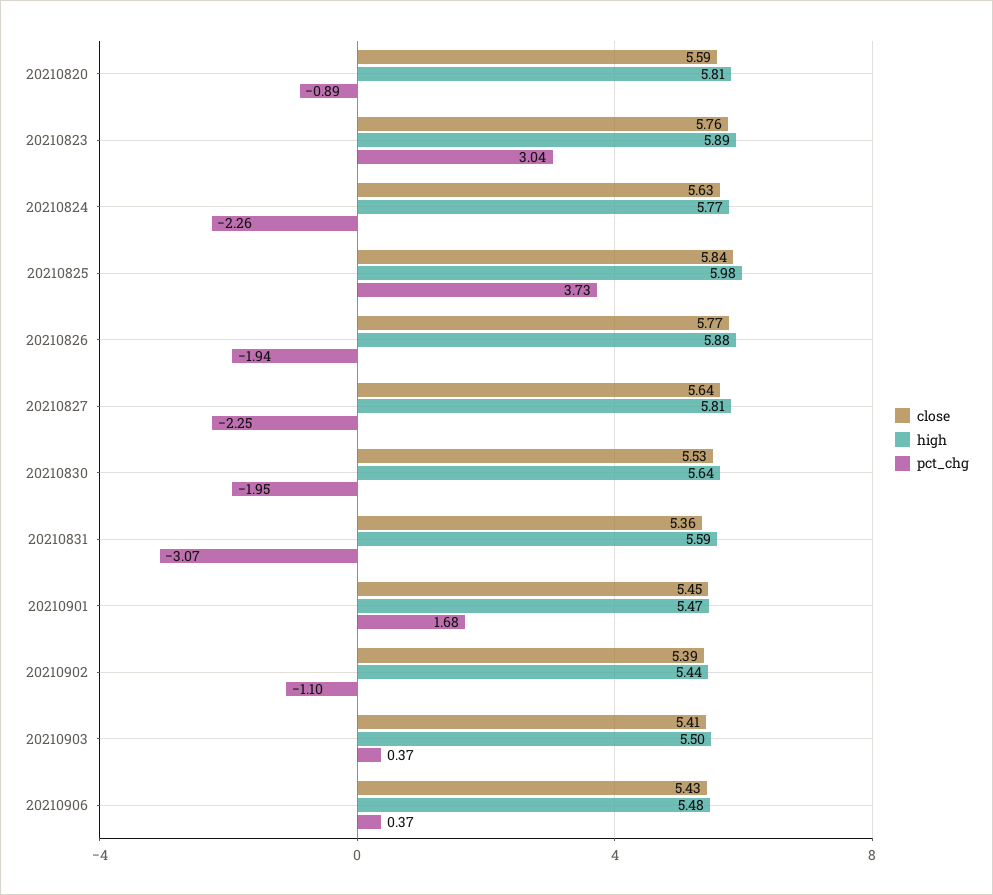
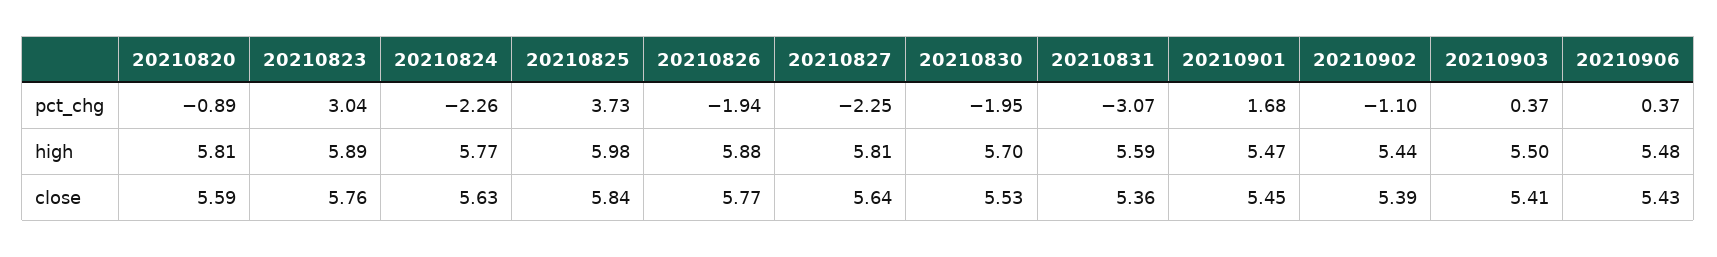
  {
    "close": {
      "20210820": 5.59,
      "20210823": 5.76,
      "20210824": 5.63,
      "20210825": 5.84,
      "20210826": 5.77,
      "20210827": 5.64,
      "20210830": 5.53,
      "20210831": 5.36,
      "20210901": 5.45,
      "20210902": 5.39,
      "20210903": 5.41,
      "20210906": 5.43
    },
    "high": {
      "20210820": 5.81,
      "20210823": 5.89,
      "20210824": 5.77,
      "20210825": 5.98,
      "20210826": 5.88,
      "20210827": 5.81,
-     "20210830": 5.64,
+     "20210830": 5.7,
      "20210831": 5.59,
      "20210901": 5.47,
      "20210902": 5.44,
      "20210903": 5.5,
      "20210906": 5.48
    },
    "pct_chg": {
      "20210820": -0.89,
      "20210823": 3.04,
      "20210824": -2.26,
      "20210825": 3.73,
      "20210826": -1.94,
      "20210827": -2.25,
      "20210830": -1.95,
      "20210831": -3.07,
      "20210901": 1.68,
      "20210902": -1.1,
      "20210903": 0.37,
      "20210906": 0.37
    }
  }

